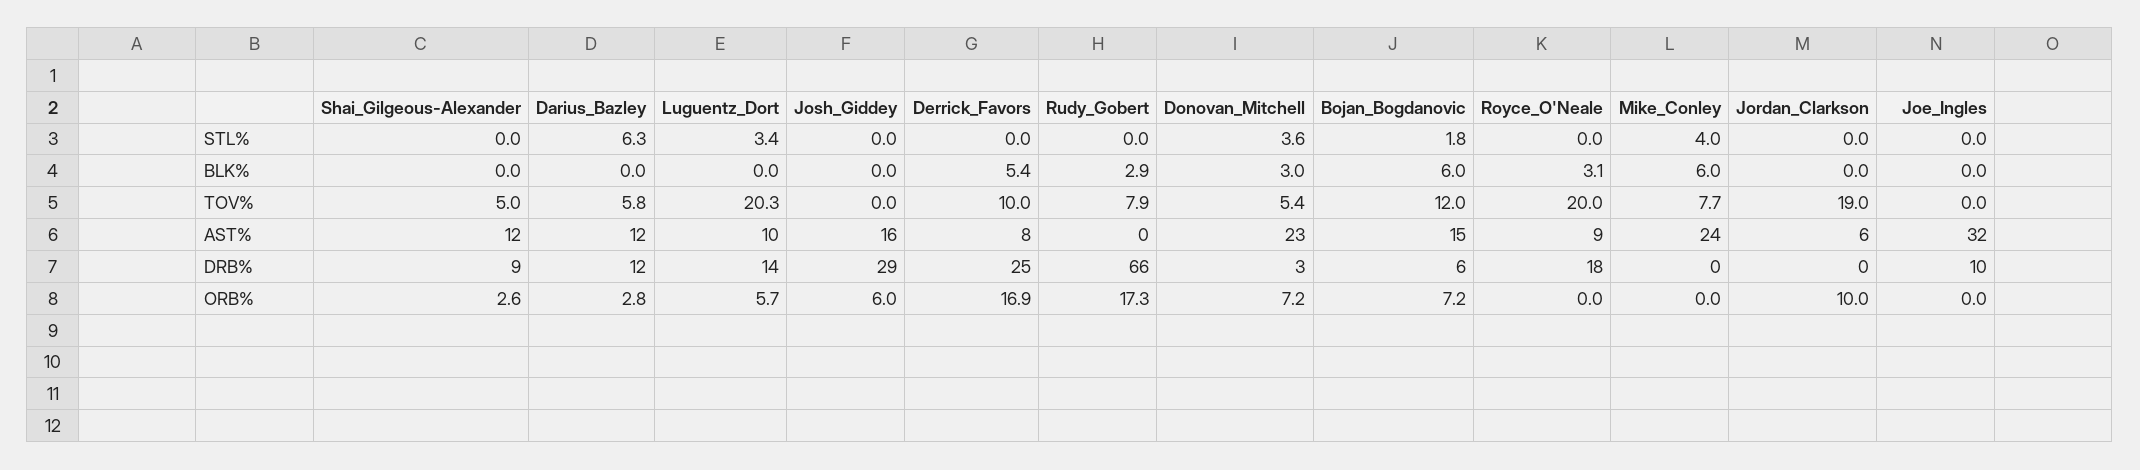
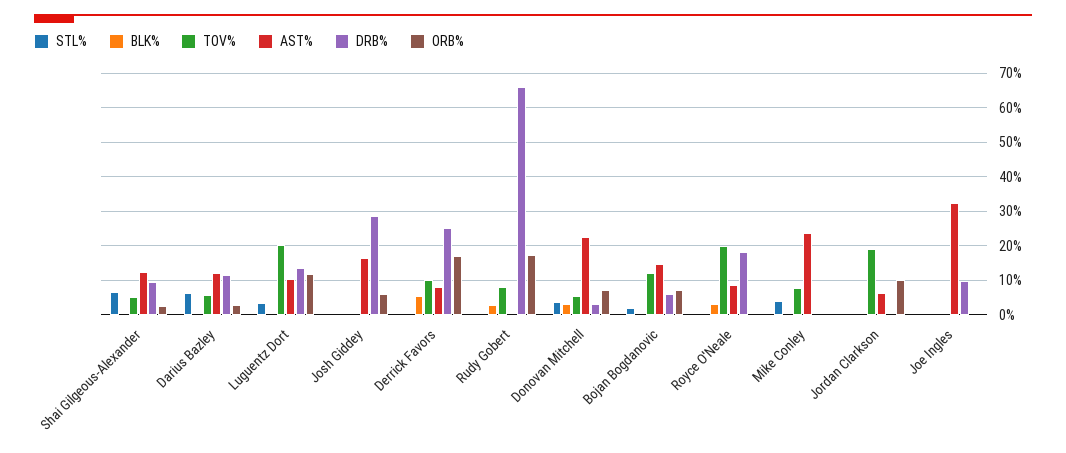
  {
    "STL%": {
-     "Shai_Gilgeous-Alexander": 0,
+     "Shai_Gilgeous-Alexander": 6,
      "Darius_Bazley": 6.3,
      "Luguentz_Dort": 3.4,
      "Josh_Giddey": 0,
      "Derrick_Favors": 0,
      "Rudy_Gobert": 0,
      "Donovan_Mitchell": 3.6,
      "Bojan_Bogdanovic": 1.8,
      "Royce_O'Neale": 0,
      "Mike_Conley": 4,
      "Jordan_Clarkson": 0,
      "Joe_Ingles": 0
    },
    "BLK%": {
      "Shai_Gilgeous-Alexander": 0,
      "Darius_Bazley": 0,
      "Luguentz_Dort": 0,
      "Josh_Giddey": 0,
      "Derrick_Favors": 5.4,
      "Rudy_Gobert": 2.9,
      "Donovan_Mitchell": 3,
-     "Bojan_Bogdanovic": 6,
+     "Bojan_Bogdanovic": 0,
      "Royce_O'Neale": 3.1,
-     "Mike_Conley": 6,
+     "Mike_Conley": 0,
      "Jordan_Clarkson": 0,
      "Joe_Ingles": 0
    },
    "TOV%": {
      "Shai_Gilgeous-Alexander": 5,
      "Darius_Bazley": 5.8,
      "Luguentz_Dort": 20.3,
      "Josh_Giddey": 0,
      "Derrick_Favors": 10,
      "Rudy_Gobert": 7.9,
      "Donovan_Mitchell": 5.4,
      "Bojan_Bogdanovic": 12,
      "Royce_O'Neale": 20,
      "Mike_Conley": 7.7,
      "Jordan_Clarkson": 19,
      "Joe_Ingles": 0
    },
    "AST%": {
      "Shai_Gilgeous-Alexander": 12,
      "Darius_Bazley": 12,
      "Luguentz_Dort": 10,
      "Josh_Giddey": 16,
      "Derrick_Favors": 8,
      "Rudy_Gobert": 0,
      "Donovan_Mitchell": 23,
      "Bojan_Bogdanovic": 15,
      "Royce_O'Neale": 9,
      "Mike_Conley": 24,
      "Jordan_Clarkson": 6,
      "Joe_Ingles": 32
    },
    "DRB%": {
      "Shai_Gilgeous-Alexander": 9,
      "Darius_Bazley": 12,
      "Luguentz_Dort": 14,
      "Josh_Giddey": 29,
      "Derrick_Favors": 25,
      "Rudy_Gobert": 66,
      "Donovan_Mitchell": 3,
      "Bojan_Bogdanovic": 6,
      "Royce_O'Neale": 18,
      "Mike_Conley": 0,
      "Jordan_Clarkson": 0,
      "Joe_Ingles": 10
    },
    "ORB%": {
      "Shai_Gilgeous-Alexander": 2.6,
      "Darius_Bazley": 2.8,
-     "Luguentz_Dort": 5.7,
+     "Luguentz_Dort": 12,
      "Josh_Giddey": 6,
      "Derrick_Favors": 16.9,
      "Rudy_Gobert": 17.3,
      "Donovan_Mitchell": 7.2,
      "Bojan_Bogdanovic": 7.2,
      "Royce_O'Neale": 0,
      "Mike_Conley": 0,
      "Jordan_Clarkson": 10,
      "Joe_Ingles": 0
    }
  }

